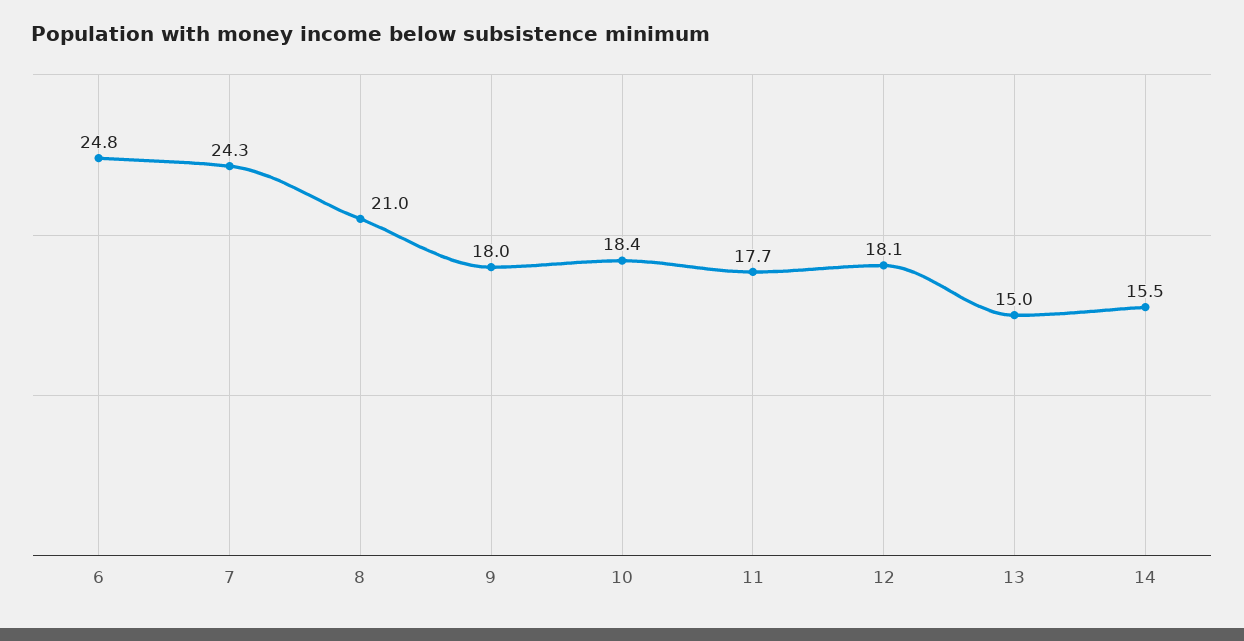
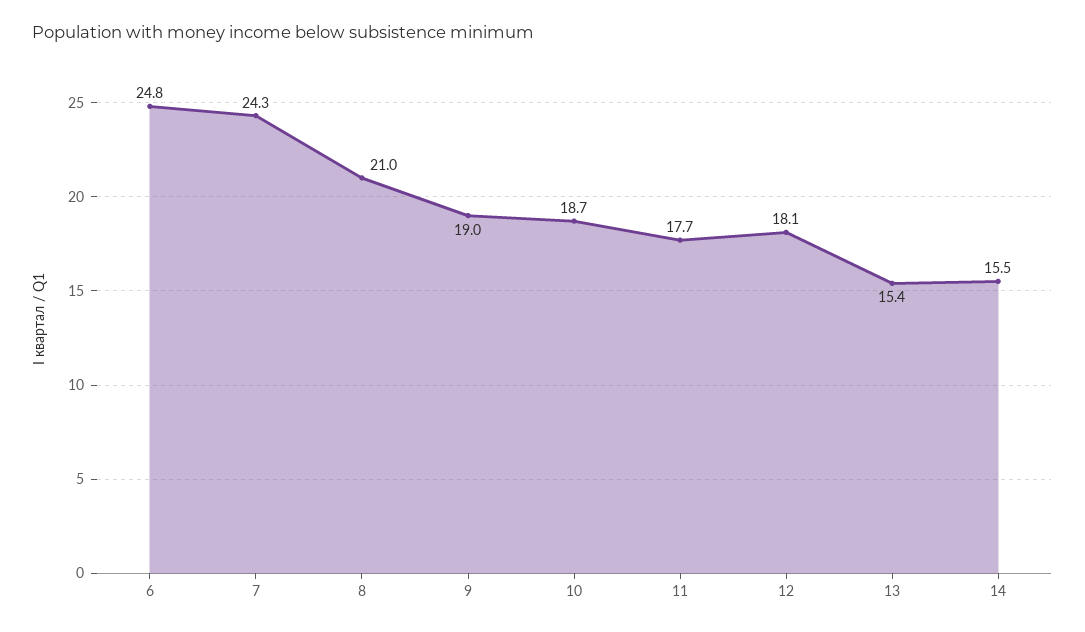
  {
    "6": 24.8,
    "7": 24.3,
    "8": 21,
-   "9": 18,
+   "9": 19,
-   "10": 18.4,
+   "10": 18.7,
    "11": 17.7,
    "12": 18.1,
-   "13": 15,
+   "13": 15.4,
    "14": 15.5
  }

